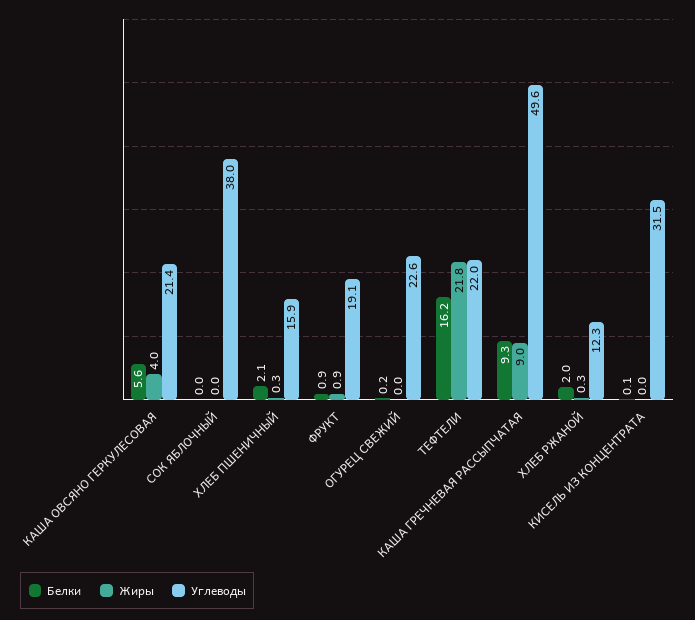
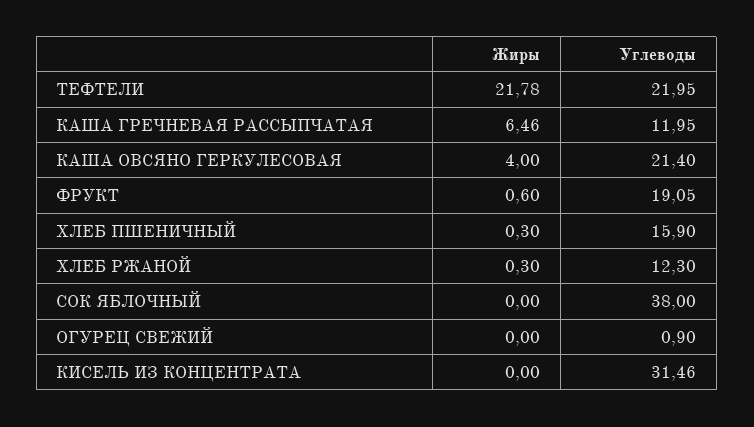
  {
-   "Белки": {
-     "КАША ОВСЯНО ГЕРКУЛЕСОВАЯ": 5.6,
-     "СОК ЯБЛОЧНЫЙ": 0,
-     "ХЛЕБ ПШЕНИЧНЫЙ": 2.1,
-     "ФРУКТ": 0.9,
-     "ОГУРЕЦ СВЕЖИЙ": 0.2,
-     "ТЕФТЕЛИ": 16.2,
-     "КАША ГРЕЧНЕВАЯ РАССЫПЧАТАЯ": 9.3,
-     "ХЛЕБ РЖАНОЙ": 2,
-     "КИСЕЛЬ ИЗ КОНЦЕНТРАТА": 0.1
-   },
    "Жиры": {
      "КАША ОВСЯНО ГЕРКУЛЕСОВАЯ": 4,
      "СОК ЯБЛОЧНЫЙ": 0,
      "ХЛЕБ ПШЕНИЧНЫЙ": 0.3,
-     "ФРУКТ": 0.9,
+     "ФРУКТ": 0.6,
      "ОГУРЕЦ СВЕЖИЙ": 0,
      "ТЕФТЕЛИ": 21.78,
-     "КАША ГРЕЧНЕВАЯ РАССЫПЧАТАЯ": 9,
+     "КАША ГРЕЧНЕВАЯ РАССЫПЧАТАЯ": 6.46,
      "ХЛЕБ РЖАНОЙ": 0.3,
      "КИСЕЛЬ ИЗ КОНЦЕНТРАТА": 0
    },
    "Углеводы": {
      "КАША ОВСЯНО ГЕРКУЛЕСОВАЯ": 21.4,
      "СОК ЯБЛОЧНЫЙ": 38,
      "ХЛЕБ ПШЕНИЧНЫЙ": 15.9,
      "ФРУКТ": 19.05,
-     "ОГУРЕЦ СВЕЖИЙ": 22.6,
+     "ОГУРЕЦ СВЕЖИЙ": 0.9,
      "ТЕФТЕЛИ": 21.95,
-     "КАША ГРЕЧНЕВАЯ РАССЫПЧАТАЯ": 49.6,
+     "КАША ГРЕЧНЕВАЯ РАССЫПЧАТАЯ": 11.95,
      "ХЛЕБ РЖАНОЙ": 12.3,
      "КИСЕЛЬ ИЗ КОНЦЕНТРАТА": 31.46
    }
  }

